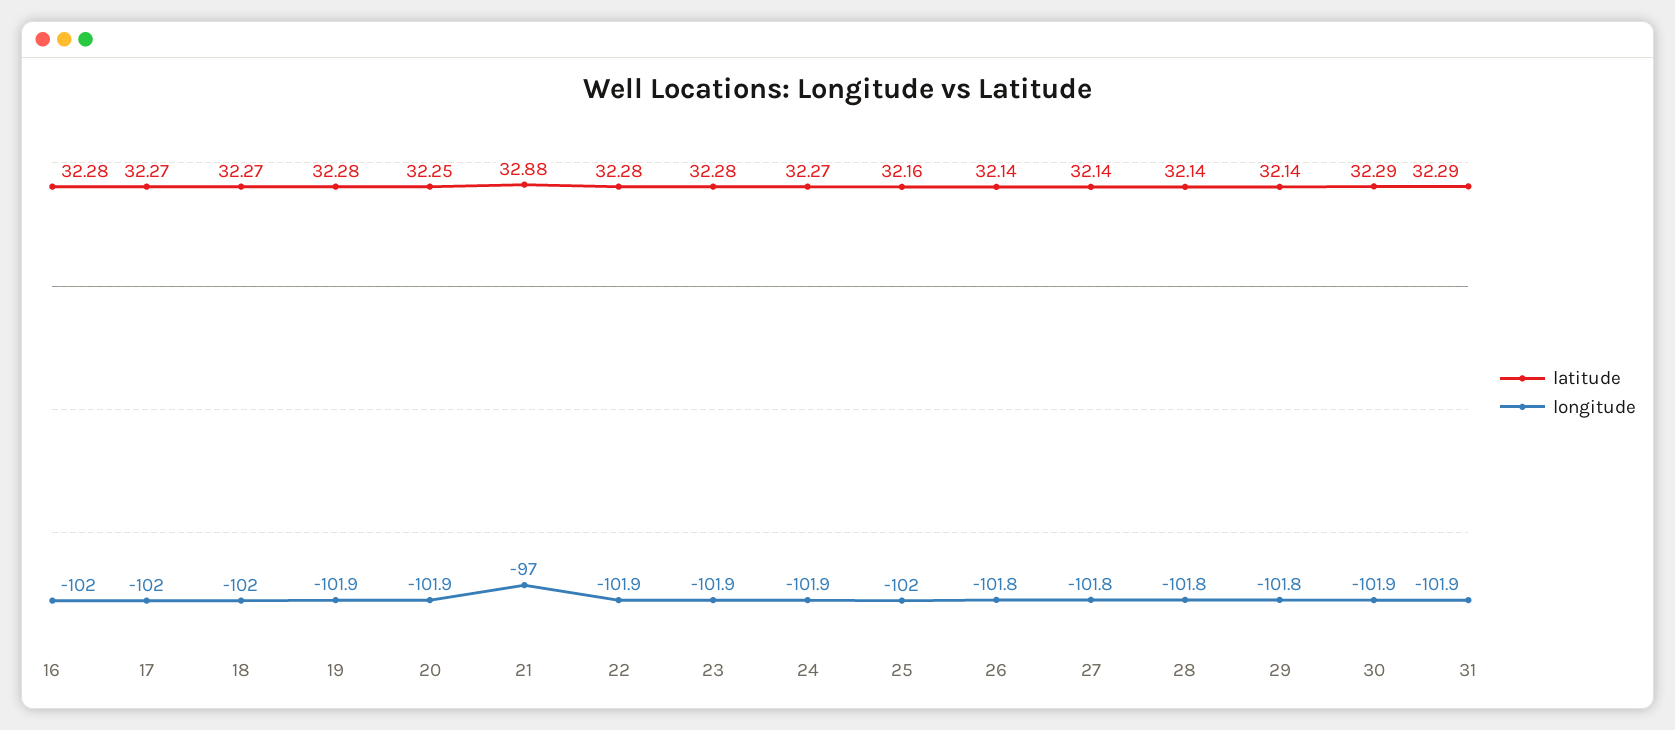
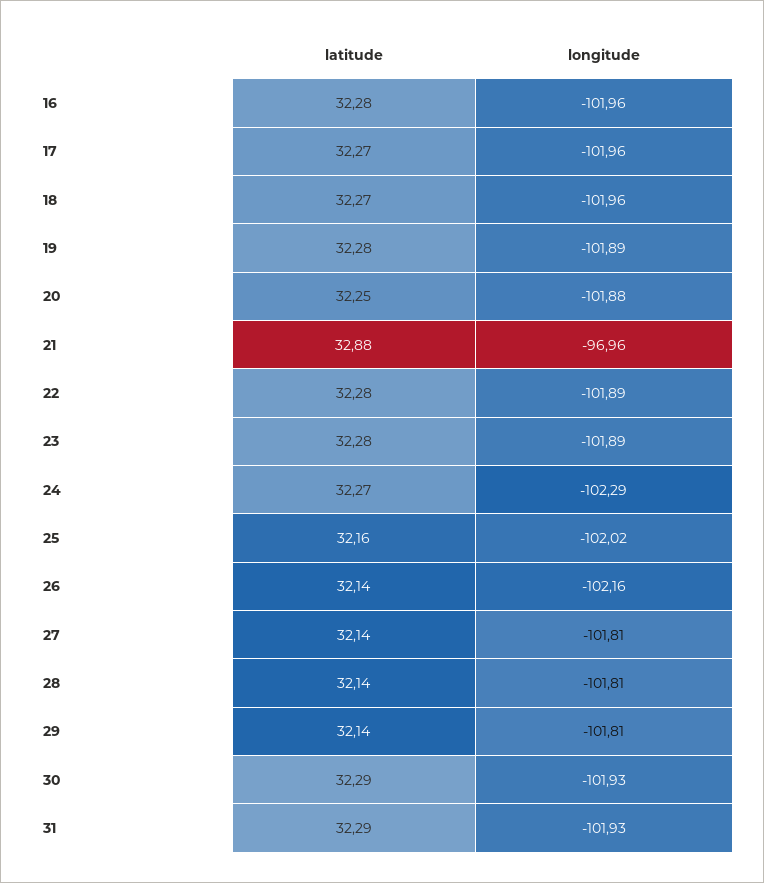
  {
    "latitude": {
      "16": 32.28,
      "17": 32.27,
      "18": 32.27,
      "19": 32.28,
      "20": 32.25,
      "21": 32.88,
      "22": 32.28,
      "23": 32.28,
      "24": 32.27,
      "25": 32.16,
      "26": 32.14,
      "27": 32.14,
      "28": 32.14,
      "29": 32.14,
      "30": 32.29,
      "31": 32.29
    },
    "longitude": {
      "16": -101.96,
      "17": -101.96,
      "18": -101.96,
      "19": -101.89,
      "20": -101.88,
      "21": -96.96,
      "22": -101.89,
      "23": -101.89,
-     "24": -101.9,
+     "24": -102.29,
      "25": -102.02,
-     "26": -101.8,
+     "26": -102.16,
      "27": -101.81,
      "28": -101.81,
      "29": -101.81,
      "30": -101.93,
      "31": -101.93
    }
  }

